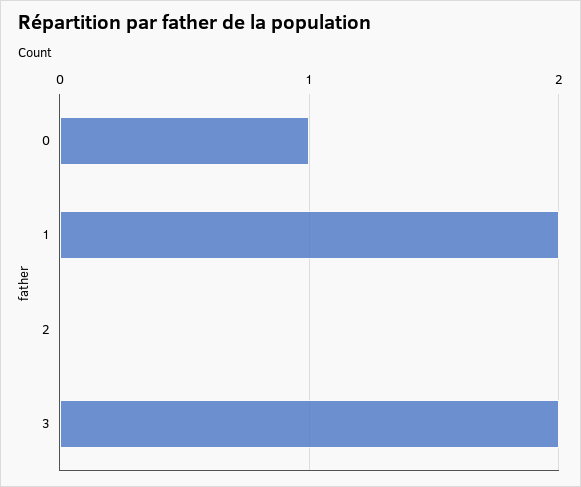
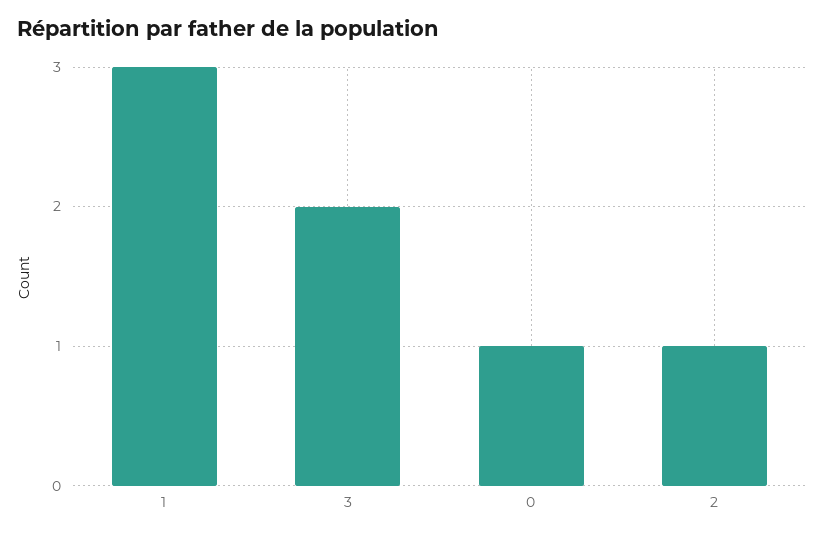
  {
    "0": 1,
-   "1": 2,
+   "1": 3,
-   "2": 0,
+   "2": 1,
    "3": 2
  }

